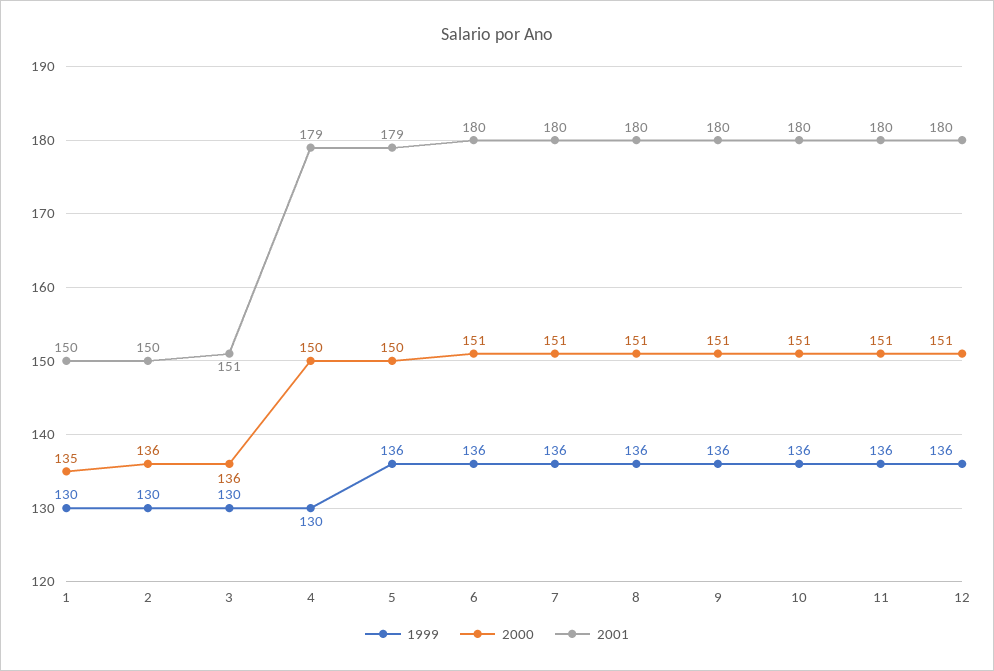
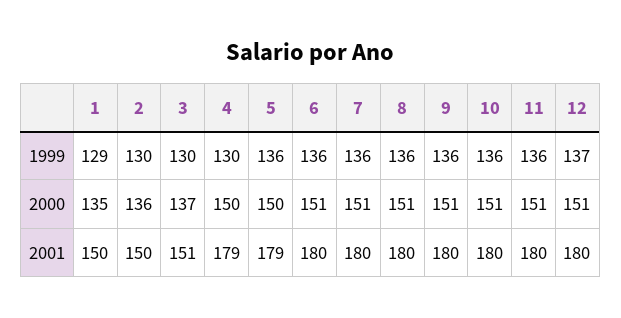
  {
    "1999": {
-     "1": 130,
+     "1": 129,
      "2": 130,
      "3": 130,
      "4": 130,
      "5": 136,
      "6": 136,
      "7": 136,
      "8": 136,
      "9": 136,
      "10": 136,
      "11": 136,
-     "12": 136
+     "12": 137
    },
    "2000": {
      "1": 135,
      "2": 136,
-     "3": 136,
+     "3": 137,
      "4": 150,
      "5": 150,
      "6": 151,
      "7": 151,
      "8": 151,
      "9": 151,
      "10": 151,
      "11": 151,
      "12": 151
    },
    "2001": {
      "1": 150,
      "2": 150,
      "3": 151,
      "4": 179,
      "5": 179,
      "6": 180,
      "7": 180,
      "8": 180,
      "9": 180,
      "10": 180,
      "11": 180,
      "12": 180
    }
  }

